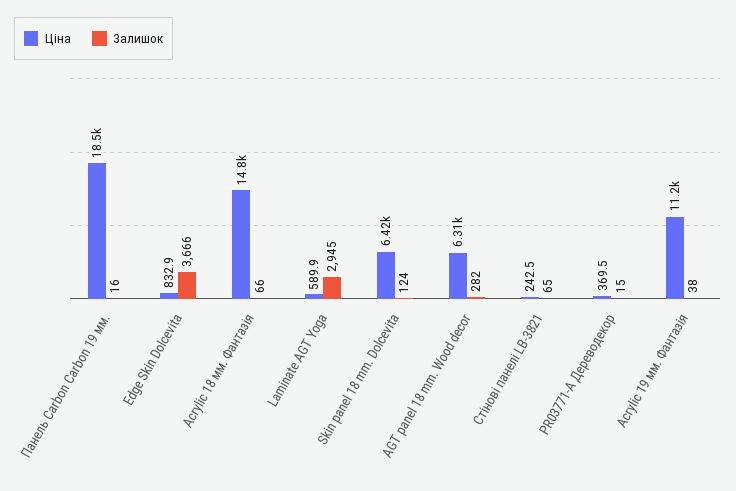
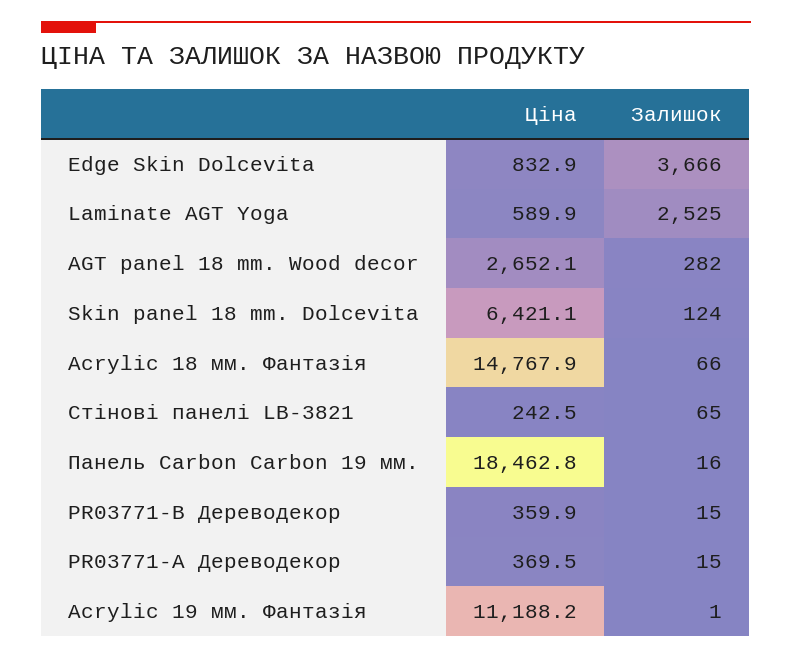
  {
    "Ціна": {
      "Панель Carbon Carbon 19 мм.": 18462.8,
      "Edge Skin Dolcevita": 832.9,
      "Acrylic 18 мм. Фантазія": 14767.9,
      "Laminate AGT Yoga": 589.9,
      "Skin panel 18 mm. Dolcevita": 6421.1,
-     "AGT panel 18 mm. Wood decor": 6310,
+     "AGT panel 18 mm. Wood decor": 2652.1,
      "Стінові панелі LB-3821": 242.5,
      "PR03771-А Дереводекор": 369.5,
-     "Acrylic 19 мм. Фантазія": 11188.2
+     "Acrylic 19 мм. Фантазія": 11188.2,
+     "PR03771-B Дереводекор": 359.9
    },
    "Залишок": {
      "Панель Carbon Carbon 19 мм.": 16,
      "Edge Skin Dolcevita": 3666,
      "Acrylic 18 мм. Фантазія": 66,
-     "Laminate AGT Yoga": 2945,
+     "Laminate AGT Yoga": 2525,
      "Skin panel 18 mm. Dolcevita": 124,
      "AGT panel 18 mm. Wood decor": 282,
      "Стінові панелі LB-3821": 65,
      "PR03771-А Дереводекор": 15,
-     "Acrylic 19 мм. Фантазія": 38
+     "Acrylic 19 мм. Фантазія": 1,
+     "PR03771-B Дереводекор": 15
    }
  }

